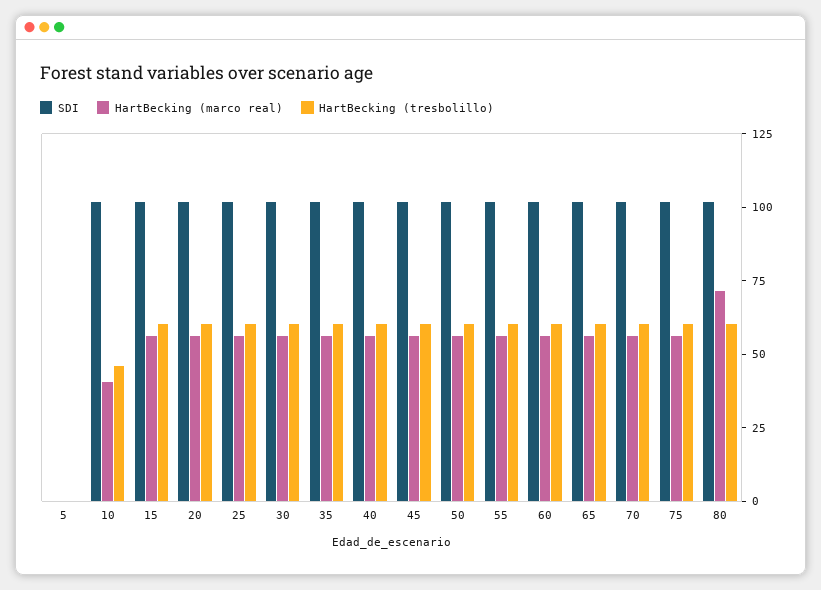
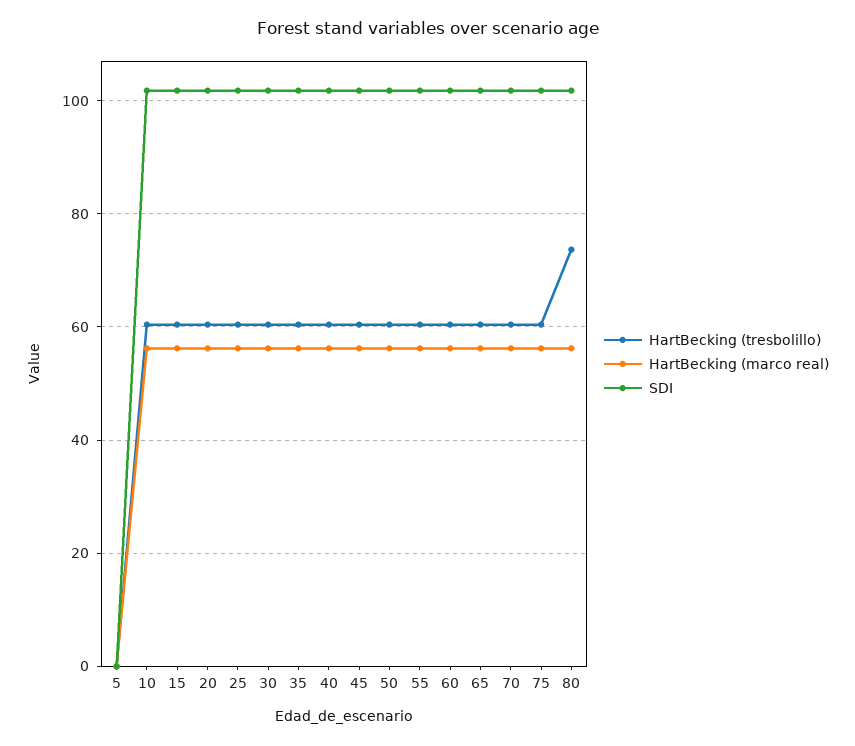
  {
    "SDI": {
      "5": 0,
      "10": 102,
      "15": 102,
      "20": 102,
      "25": 102,
      "30": 102,
      "35": 102,
      "40": 102,
      "45": 102,
      "50": 102,
      "55": 102,
      "60": 102,
      "65": 102,
      "70": 102,
      "75": 102,
      "80": 102
    },
    "HartBecking (marco real)": {
      "5": 0,
-     "10": 40,
+     "10": 56,
      "15": 56,
      "20": 56,
      "25": 56,
      "30": 56,
      "35": 56,
      "40": 56,
      "45": 56,
      "50": 56,
      "55": 56,
      "60": 56,
      "65": 56,
      "70": 56,
      "75": 56,
-     "80": 70
+     "80": 56
    },
    "HartBecking (tresbolillo)": {
      "5": 0,
-     "10": 45,
+     "10": 60,
      "15": 60,
      "20": 60,
      "25": 60,
      "30": 60,
      "35": 60,
      "40": 60,
      "45": 60,
      "50": 60,
      "55": 60,
      "60": 60,
      "65": 60,
      "70": 60,
      "75": 60,
-     "80": 60
+     "80": 74
    }
  }

